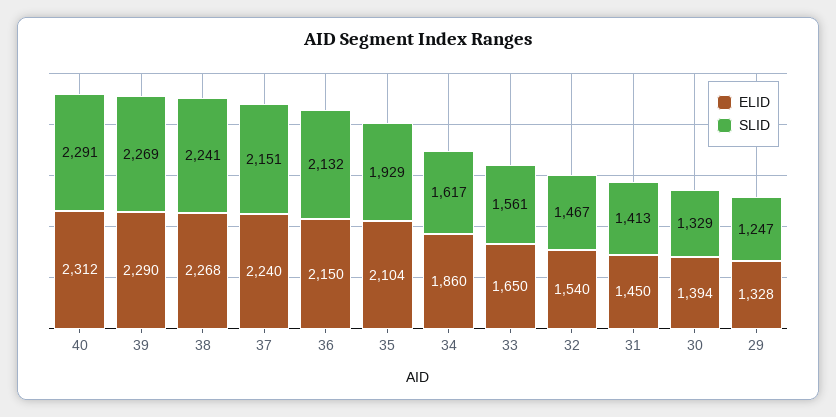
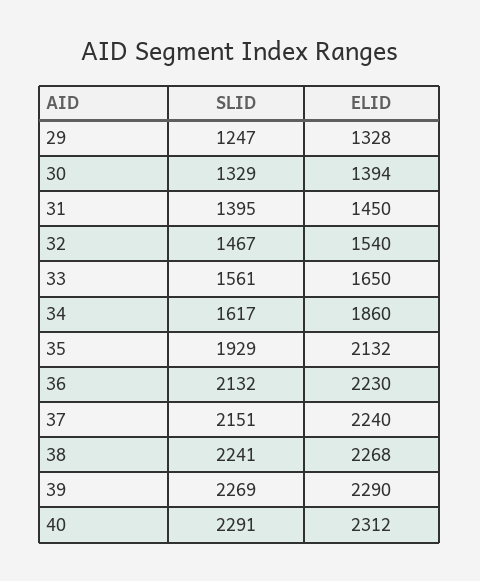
  {
    "ELID": {
      "40": 2312,
      "39": 2290,
      "38": 2268,
      "37": 2240,
-     "36": 2150,
+     "36": 2230,
-     "35": 2104,
+     "35": 2132,
      "34": 1860,
      "33": 1650,
      "32": 1540,
      "31": 1450,
      "30": 1394,
      "29": 1328
    },
    "SLID": {
      "40": 2291,
      "39": 2269,
      "38": 2241,
      "37": 2151,
      "36": 2132,
      "35": 1929,
      "34": 1617,
      "33": 1561,
      "32": 1467,
-     "31": 1413,
+     "31": 1395,
      "30": 1329,
      "29": 1247
    }
  }

